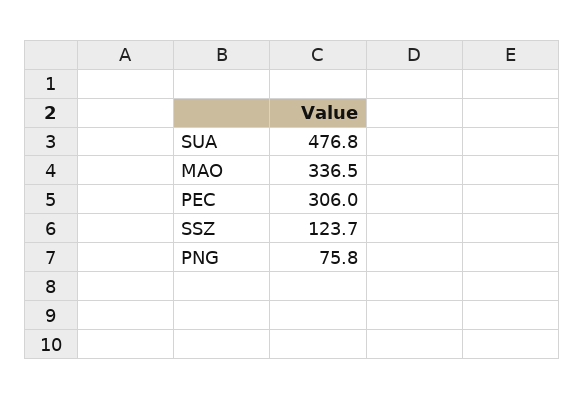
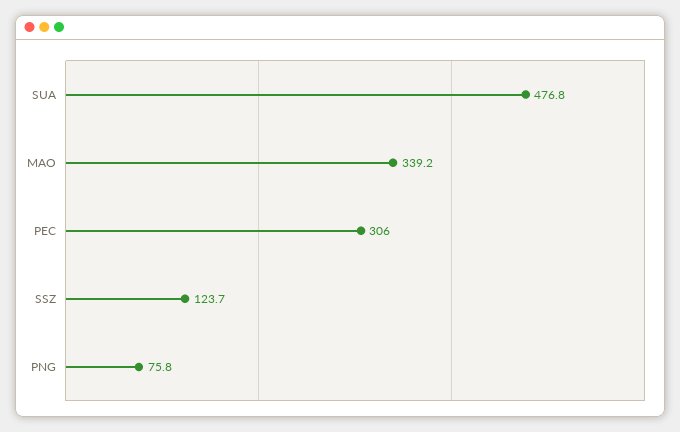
  {
    "SUA": 476.8,
-   "MAO": 336.5,
+   "MAO": 339.2,
    "PEC": 306,
    "SSZ": 123.7,
    "PNG": 75.8
  }

